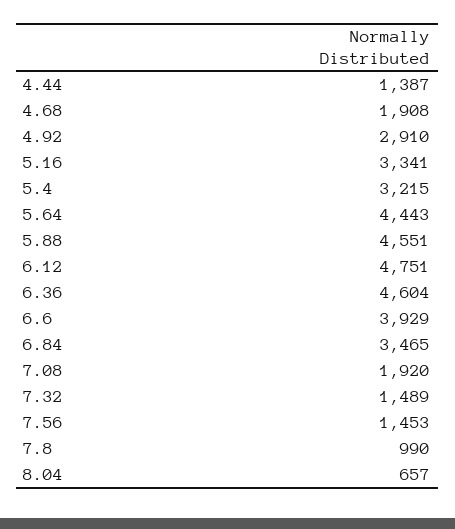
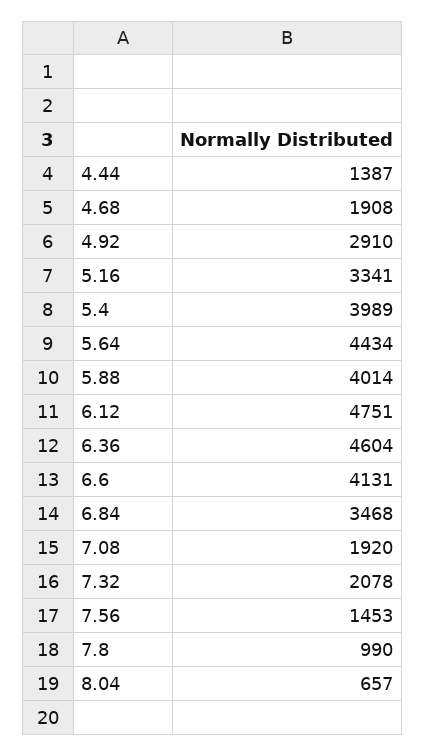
  {
    "4.44": 1387,
    "4.68": 1908,
    "4.92": 2910,
    "5.16": 3341,
-   "5.4": 3215,
+   "5.4": 3989,
-   "5.64": 4443,
+   "5.64": 4434,
-   "5.88": 4551,
+   "5.88": 4014,
    "6.12": 4751,
    "6.36": 4604,
-   "6.6": 3929,
+   "6.6": 4131,
-   "6.84": 3465,
+   "6.84": 3468,
    "7.08": 1920,
-   "7.32": 1489,
+   "7.32": 2078,
    "7.56": 1453,
    "7.8": 990,
    "8.04": 657
  }

